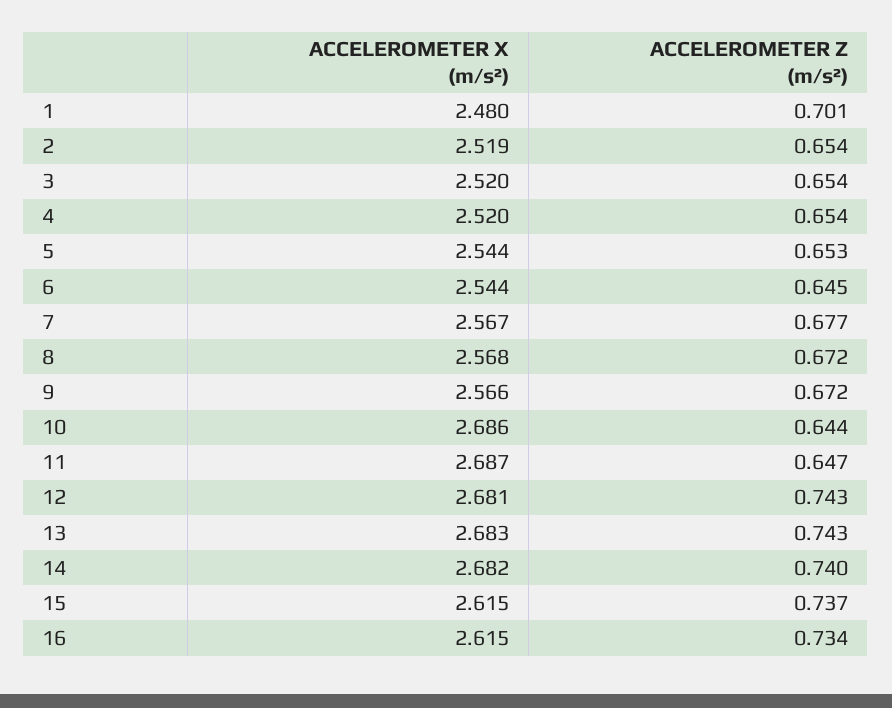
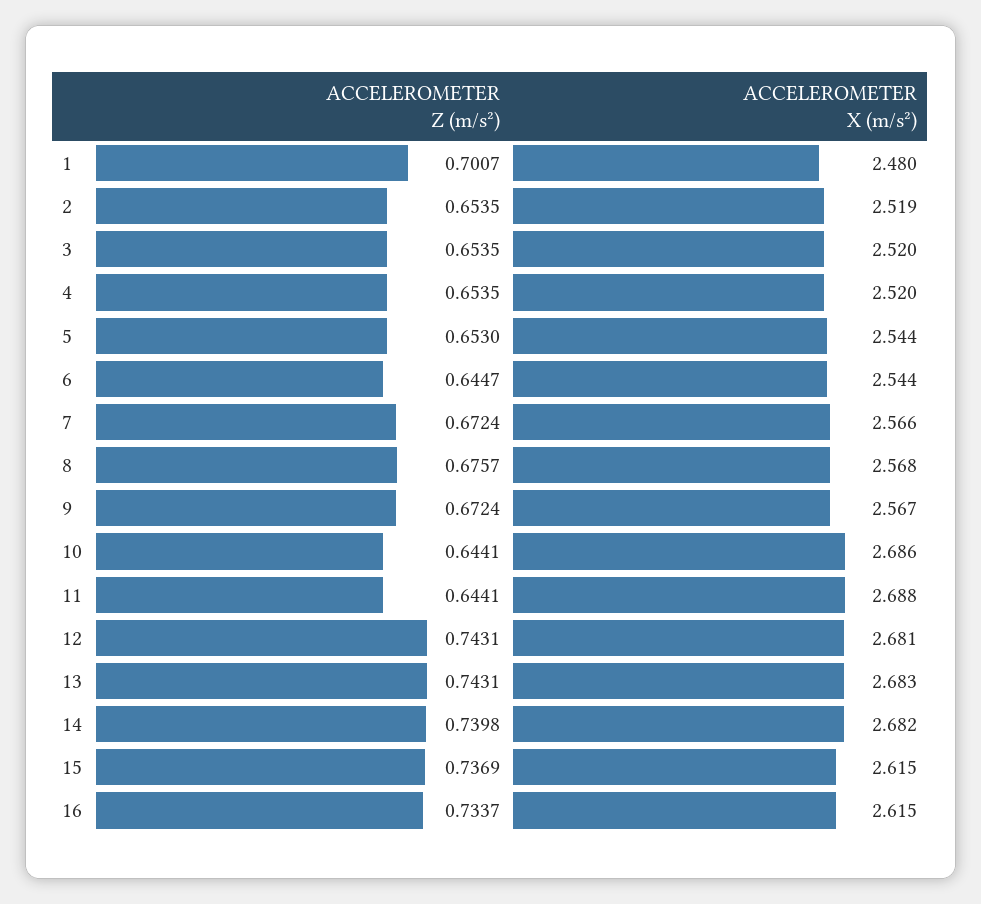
  {
    "ACCELEROMETER X (m/s²)": {
      "1": 2.48,
      "2": 2.519,
      "3": 2.52,
      "4": 2.52,
      "5": 2.544,
      "6": 2.544,
-     "7": 2.567,
+     "7": 2.566,
      "8": 2.568,
-     "9": 2.566,
+     "9": 2.567,
      "10": 2.686,
-     "11": 2.687,
+     "11": 2.688,
      "12": 2.681,
      "13": 2.683,
      "14": 2.682,
      "15": 2.615,
      "16": 2.615
    },
    "ACCELEROMETER Z (m/s²)": {
      "1": 0.7007,
      "2": 0.6535,
      "3": 0.6535,
      "4": 0.6535,
      "5": 0.653,
      "6": 0.6447,
-     "7": 0.677,
+     "7": 0.6724,
-     "8": 0.672,
+     "8": 0.6757,
      "9": 0.6724,
      "10": 0.6441,
-     "11": 0.647,
+     "11": 0.6441,
      "12": 0.7431,
      "13": 0.7431,
      "14": 0.7398,
      "15": 0.7369,
      "16": 0.7337
    }
  }

